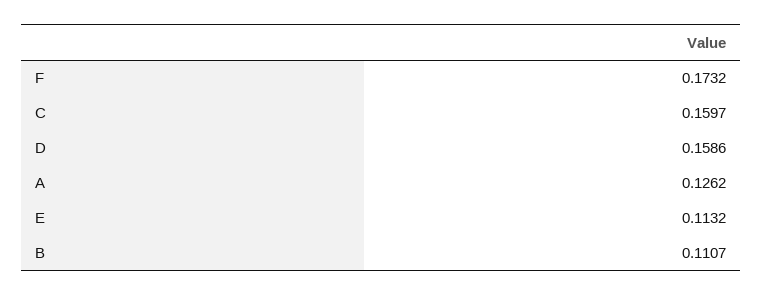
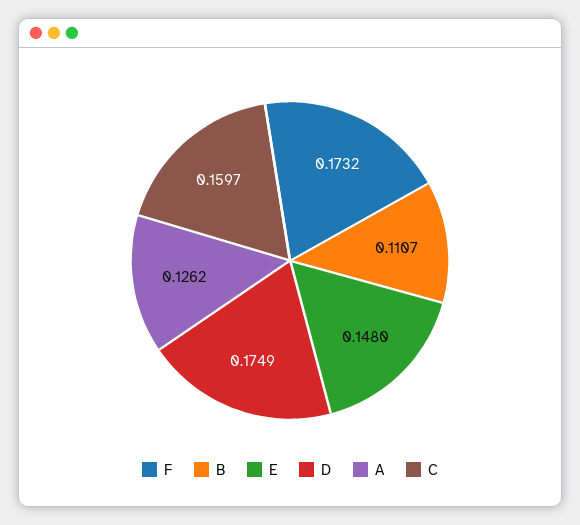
  {
    "F": 0.1732,
    "C": 0.1597,
-   "D": 0.1586,
+   "D": 0.1749,
    "A": 0.1262,
-   "E": 0.1132,
+   "E": 0.148,
    "B": 0.1107
  }

